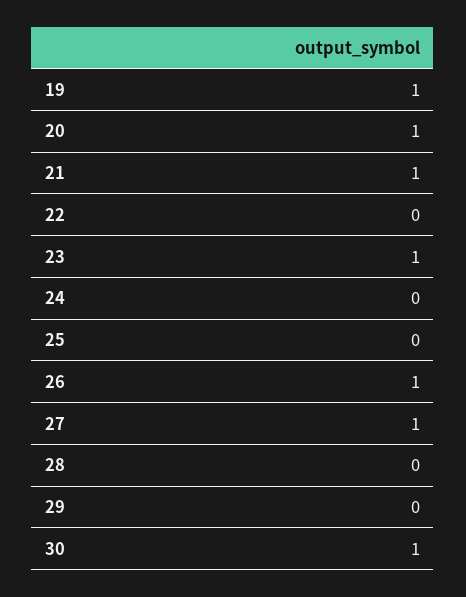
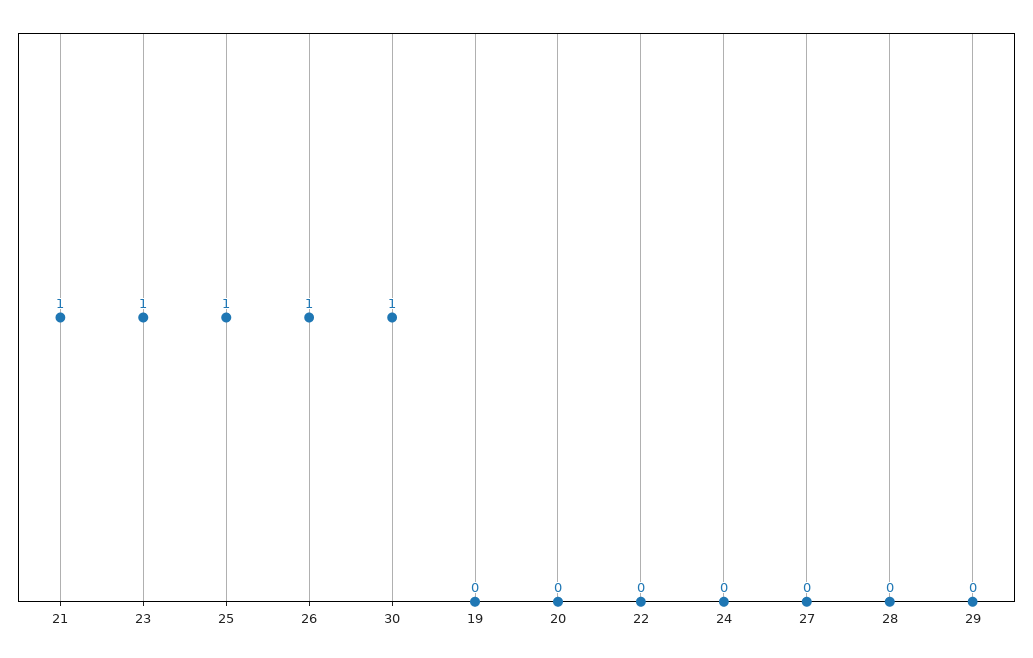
  {
-   "19": 1,
+   "19": 0,
-   "20": 1,
+   "20": 0,
    "21": 1,
    "22": 0,
    "23": 1,
    "24": 0,
-   "25": 0,
+   "25": 1,
    "26": 1,
-   "27": 1,
+   "27": 0,
    "28": 0,
    "29": 0,
    "30": 1
  }

